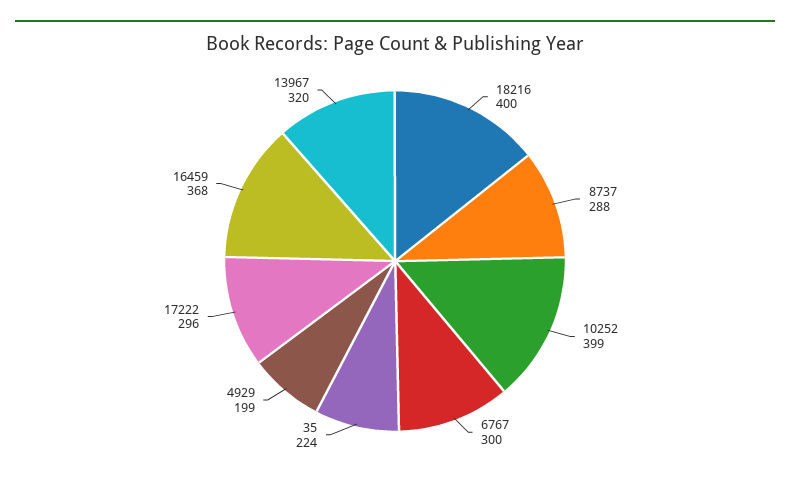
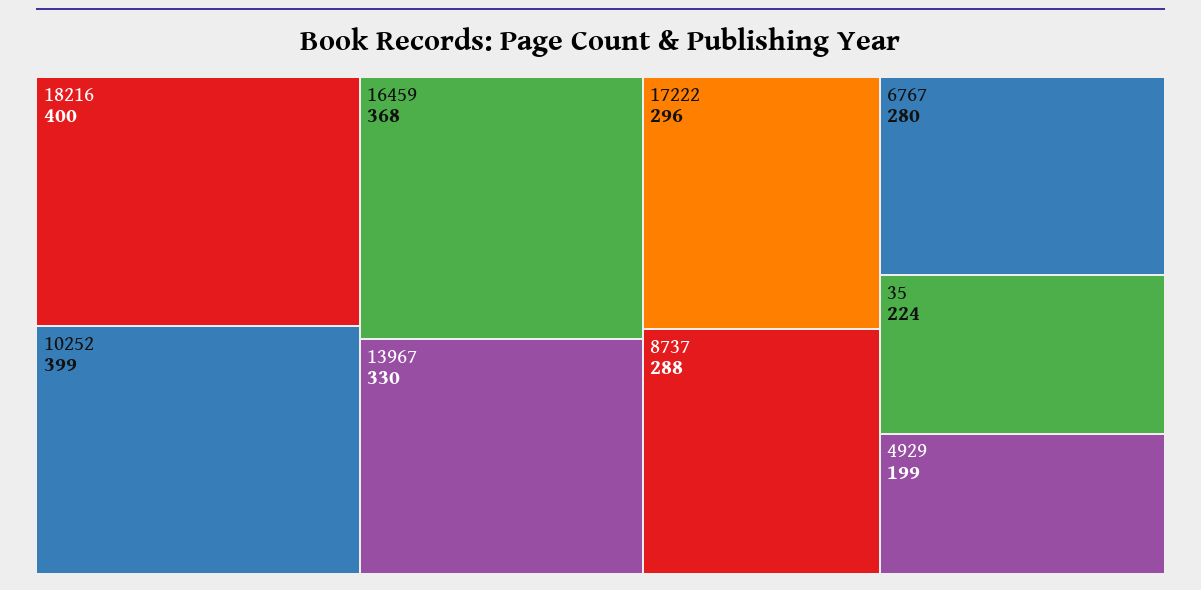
  {
    "18216": 400,
    "8737": 288,
    "10252": 399,
-   "6767": 300,
+   "6767": 280,
    "35": 224,
    "4929": 199,
    "17222": 296,
    "16459": 368,
-   "13967": 320
+   "13967": 330
  }

